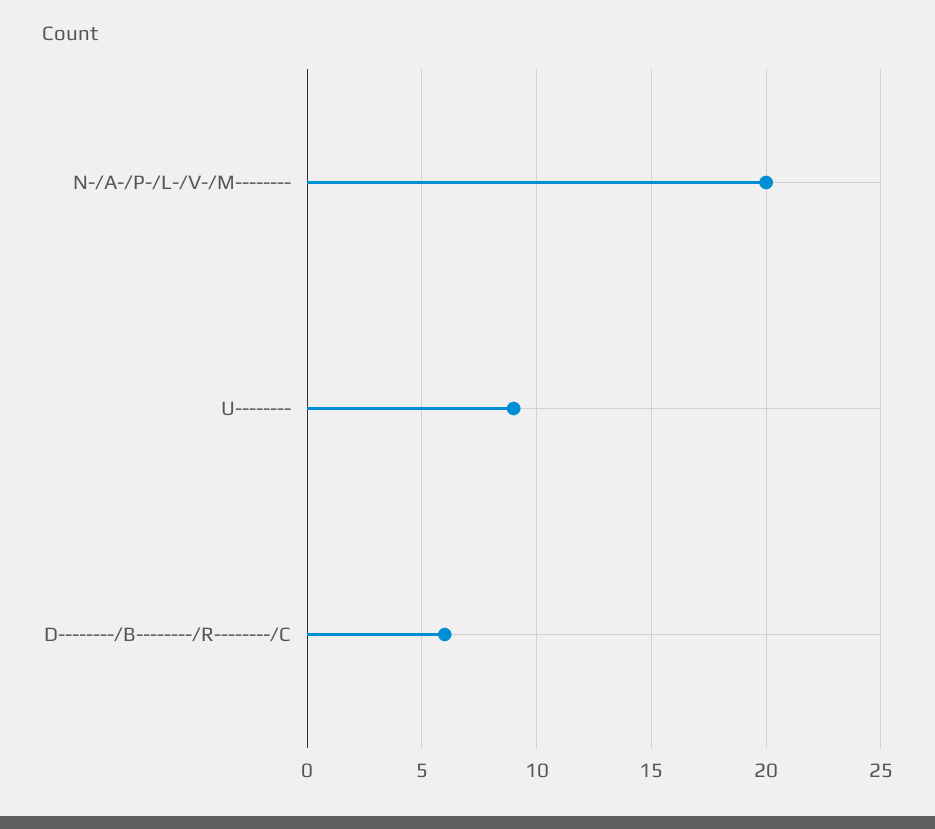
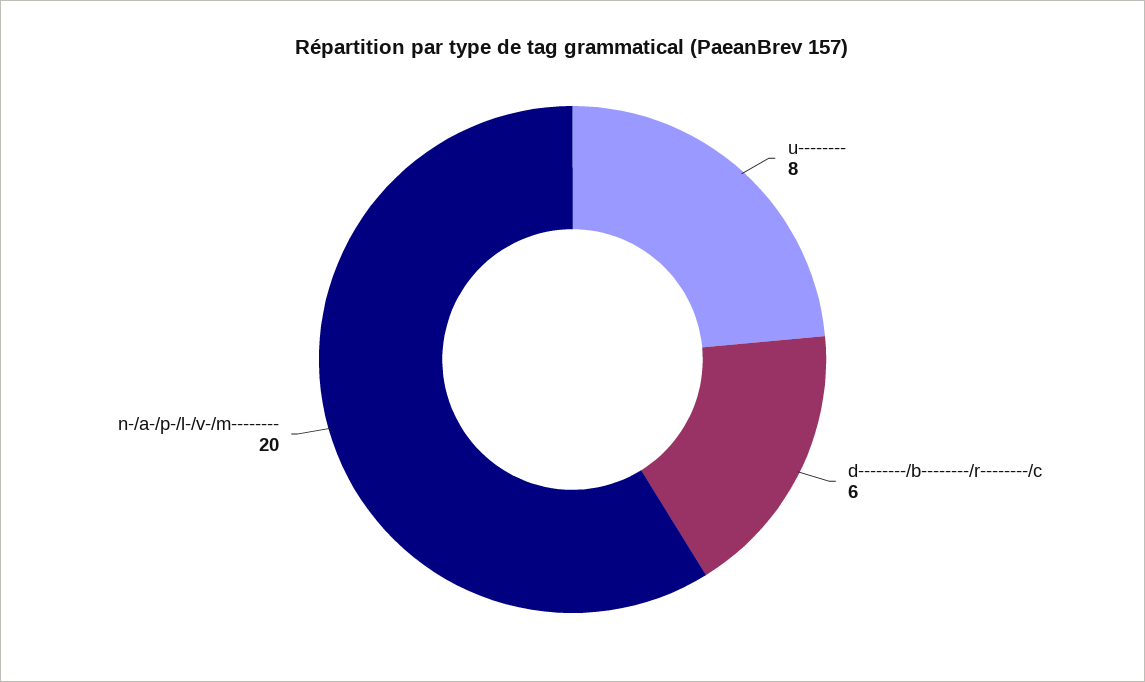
  {
    "N-/A-/P-/L-/V-/M--------": 20,
-   "U--------": 9,
+   "U--------": 8,
    "D--------/B--------/R--------/C": 6
  }

